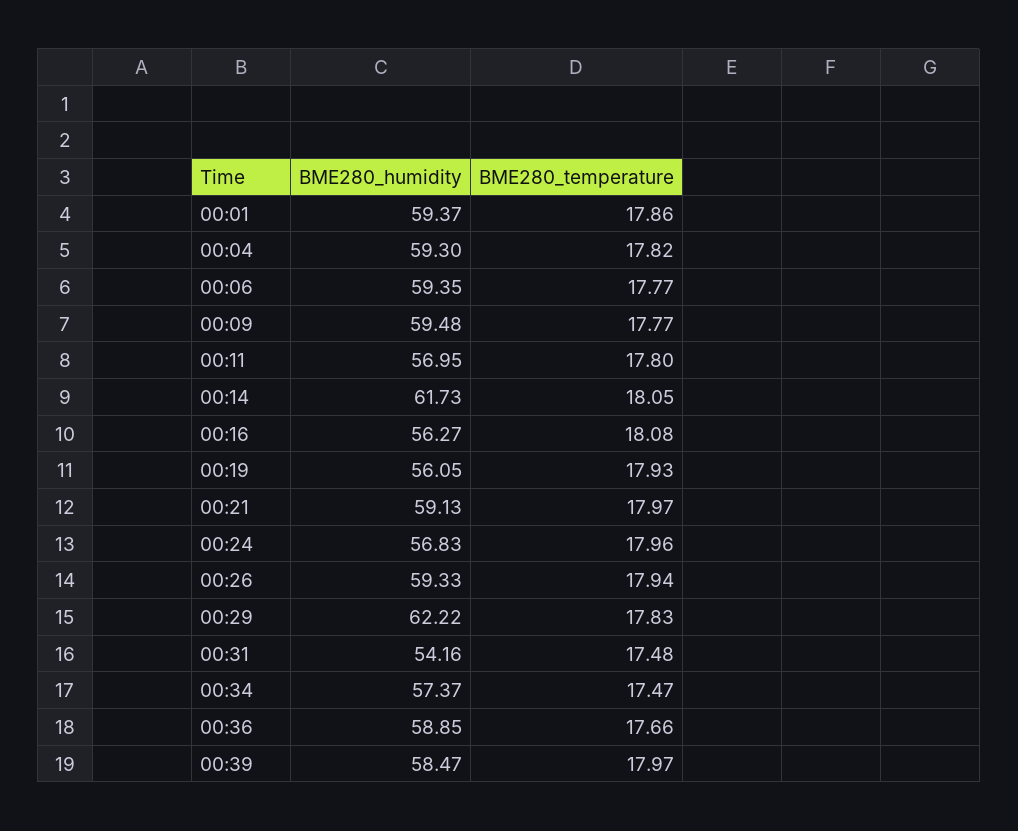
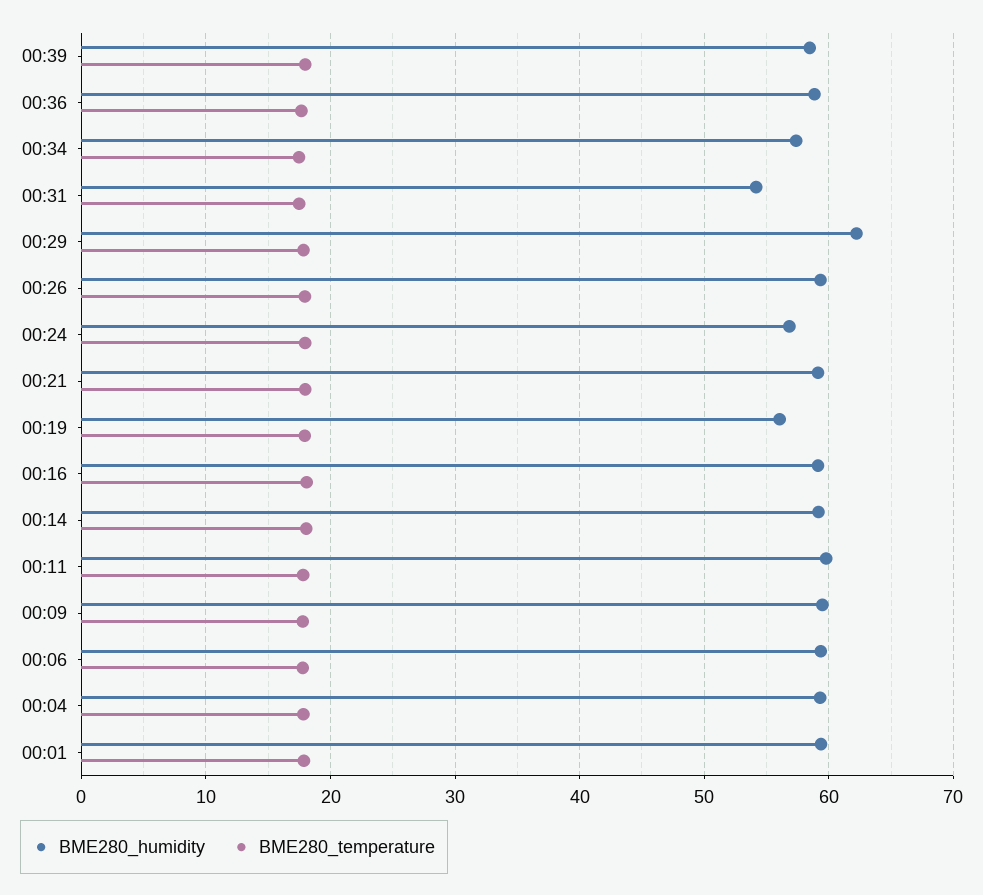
  {
    "BME280_humidity": {
      "00:01": 59.37,
      "00:04": 59.3,
      "00:06": 59.35,
      "00:09": 59.48,
-     "00:11": 56.95,
+     "00:11": 60,
-     "00:14": 61.73,
+     "00:14": 59,
-     "00:16": 56.27,
+     "00:16": 59,
      "00:19": 56.05,
      "00:21": 59.13,
      "00:24": 56.83,
      "00:26": 59.33,
      "00:29": 62.22,
      "00:31": 54.16,
      "00:34": 57.37,
      "00:36": 58.85,
      "00:39": 58.47
    },
    "BME280_temperature": {
      "00:01": 17.86,
      "00:04": 17.82,
      "00:06": 17.77,
      "00:09": 17.77,
      "00:11": 17.8,
      "00:14": 18.05,
      "00:16": 18.08,
      "00:19": 17.93,
      "00:21": 17.97,
      "00:24": 17.96,
      "00:26": 17.94,
      "00:29": 17.83,
      "00:31": 17.48,
      "00:34": 17.47,
      "00:36": 17.66,
      "00:39": 17.97
    }
  }

